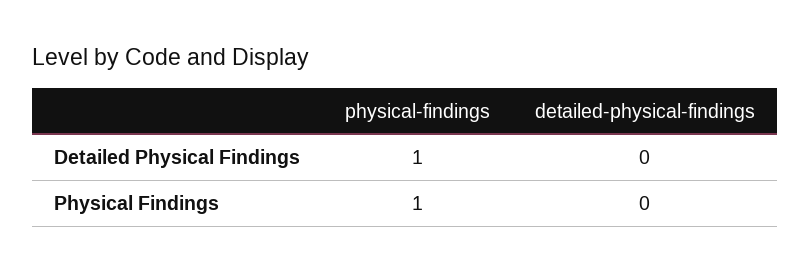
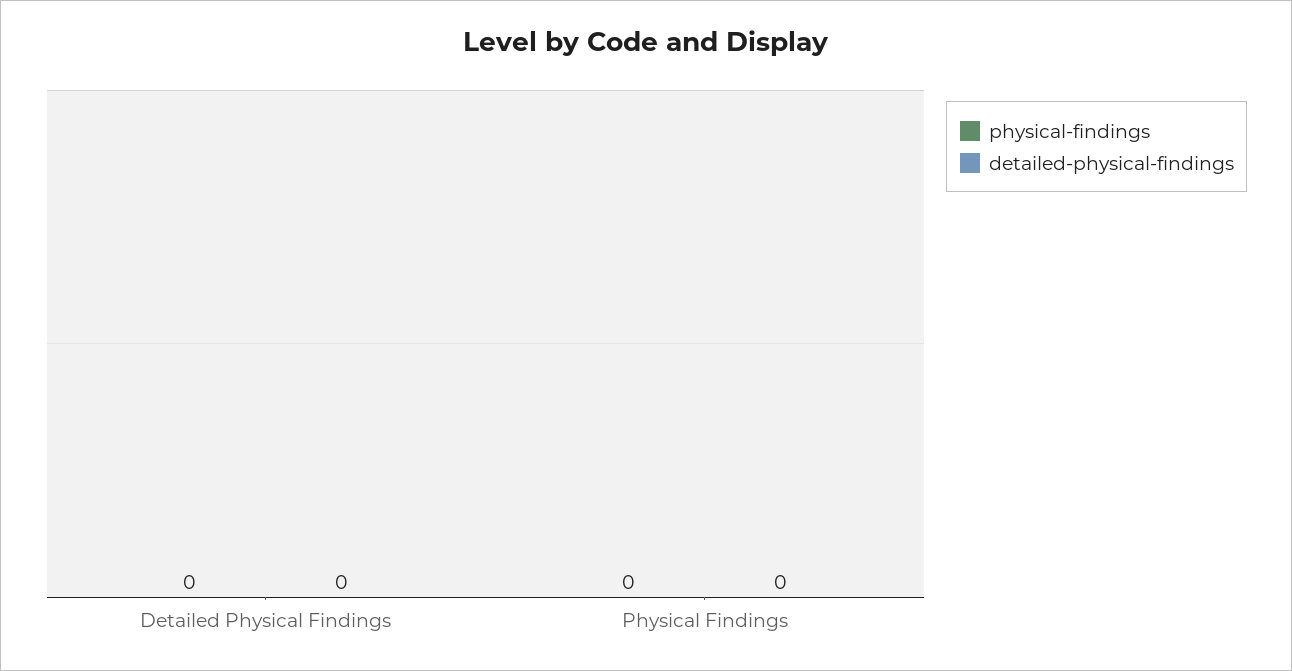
  {
    "physical-findings": {
-     "Detailed Physical Findings": 1,
+     "Detailed Physical Findings": 0,
-     "Physical Findings": 1
+     "Physical Findings": 0
    },
    "detailed-physical-findings": {
      "Detailed Physical Findings": 0,
      "Physical Findings": 0
    }
  }

